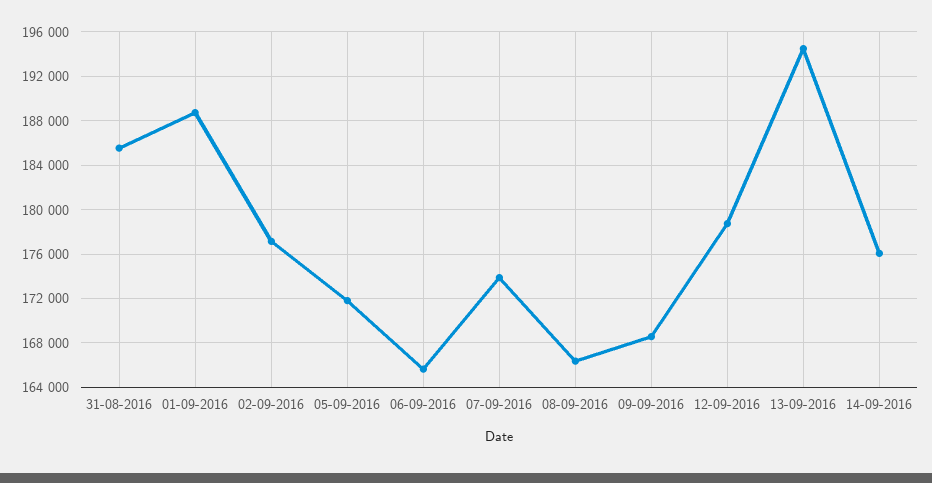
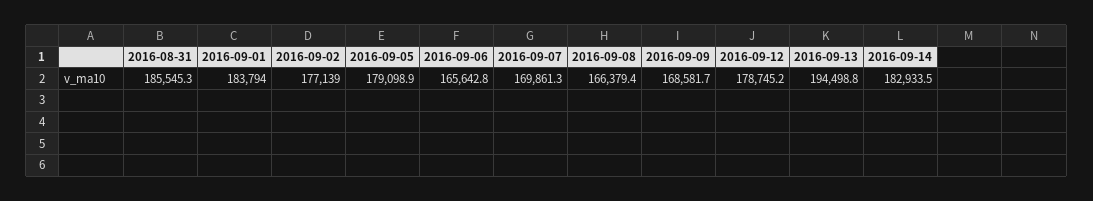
  {
    "31-08-2016": 185545.3,
-   "01-09-2016": 189000,
+   "01-09-2016": 183794,
    "02-09-2016": 177139,
-   "05-09-2016": 172000,
+   "05-09-2016": 179098.9,
    "06-09-2016": 165642.8,
-   "07-09-2016": 174000,
+   "07-09-2016": 169861.3,
    "08-09-2016": 166379.4,
    "09-09-2016": 168581.7,
    "12-09-2016": 178745.2,
    "13-09-2016": 194498.8,
-   "14-09-2016": 176000
+   "14-09-2016": 182933.5
  }

